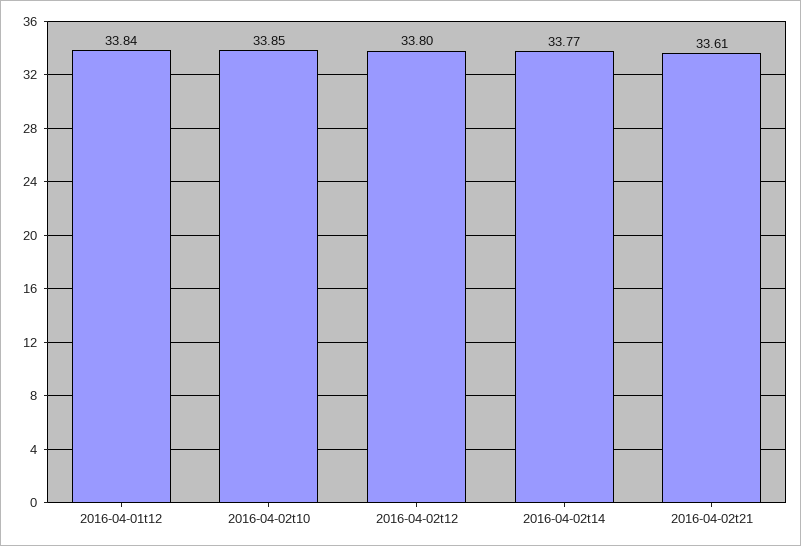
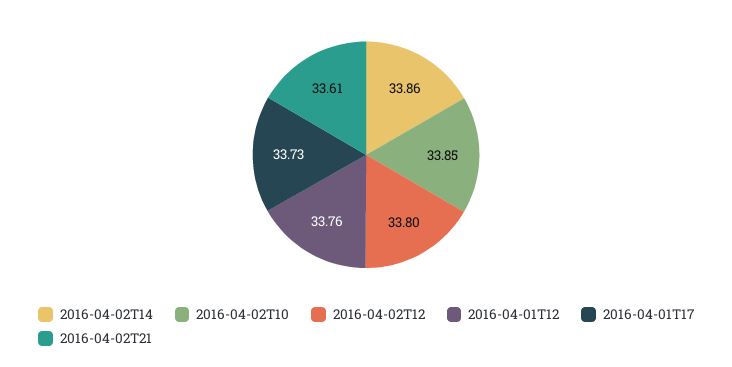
  {
-   "2016-04-01t12": 33.84,
+   "2016-04-01t12": 33.76,
    "2016-04-02t10": 33.85,
    "2016-04-02t12": 33.8,
-   "2016-04-02t14": 33.77,
+   "2016-04-02t14": 33.86,
-   "2016-04-02t21": 33.61
+   "2016-04-02t21": 33.61,
+   "2016-04-01T17": 33.73
  }

